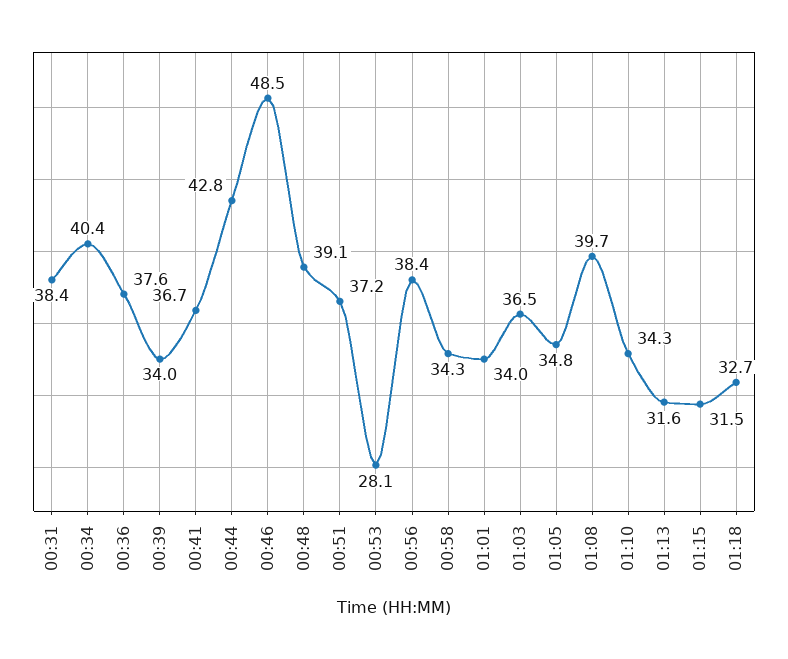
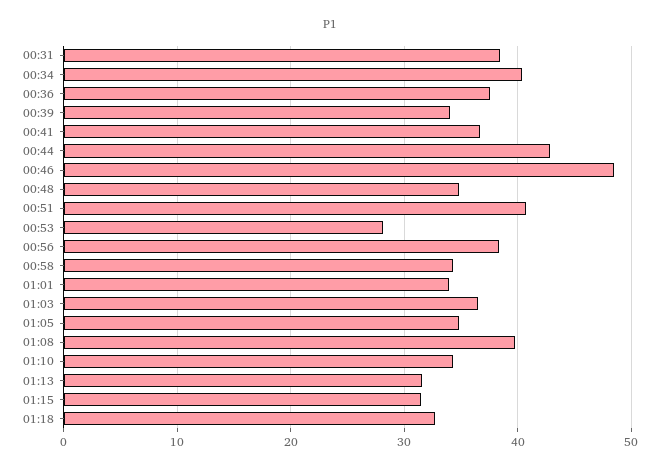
  {
    "00:31": 38.4,
    "00:34": 40.4,
    "00:36": 37.6,
    "00:39": 34,
    "00:41": 36.7,
    "00:44": 42.8,
    "00:46": 48.5,
-   "00:48": 39.1,
+   "00:48": 35,
-   "00:51": 37.2,
+   "00:51": 41,
    "00:53": 28.1,
    "00:56": 38.4,
    "00:58": 34.3,
    "01:01": 34,
    "01:03": 36.5,
    "01:05": 34.8,
    "01:08": 39.7,
    "01:10": 34.3,
    "01:13": 31.6,
    "01:15": 31.5,
    "01:18": 32.7
  }

